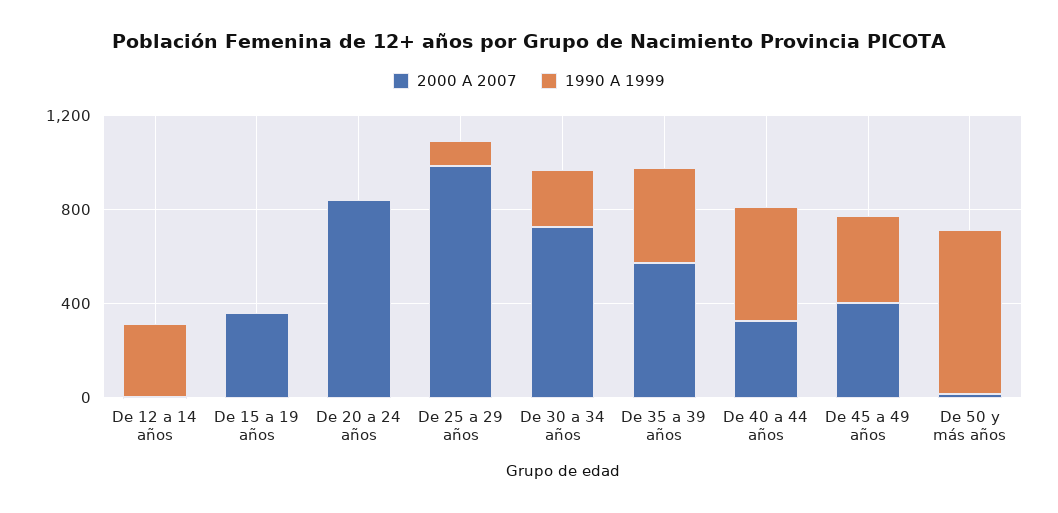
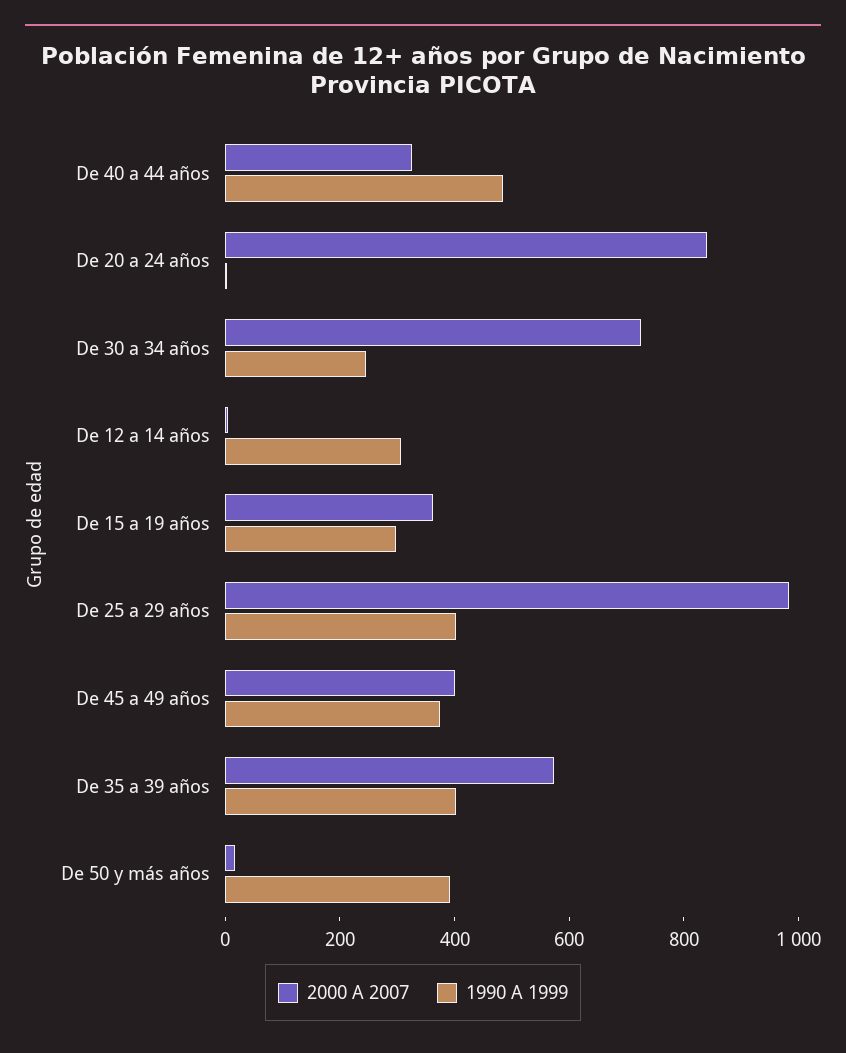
  {
    "2000 A 2007": {
      "De 12 a 14 años": 0,
      "De 15 a 19 años": 350,
      "De 20 a 24 años": 850,
      "De 25 a 29 años": 1000,
      "De 30 a 34 años": 750,
      "De 35 a 39 años": 550,
      "De 40 a 44 años": 350,
      "De 45 a 49 años": 400,
      "De 50 y más años": 0
    },
    "1990 A 1999": {
      "De 12 a 14 años": 300,
-     "De 15 a 19 años": 0,
+     "De 15 a 19 años": 300,
      "De 20 a 24 años": 0,
-     "De 25 a 29 años": 100,
+     "De 25 a 29 años": 400,
      "De 30 a 34 años": 250,
      "De 35 a 39 años": 400,
      "De 40 a 44 años": 500,
      "De 45 a 49 años": 350,
-     "De 50 y más años": 700
+     "De 50 y más años": 400
    }
  }

